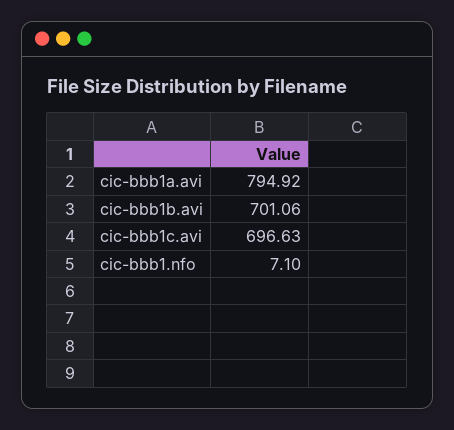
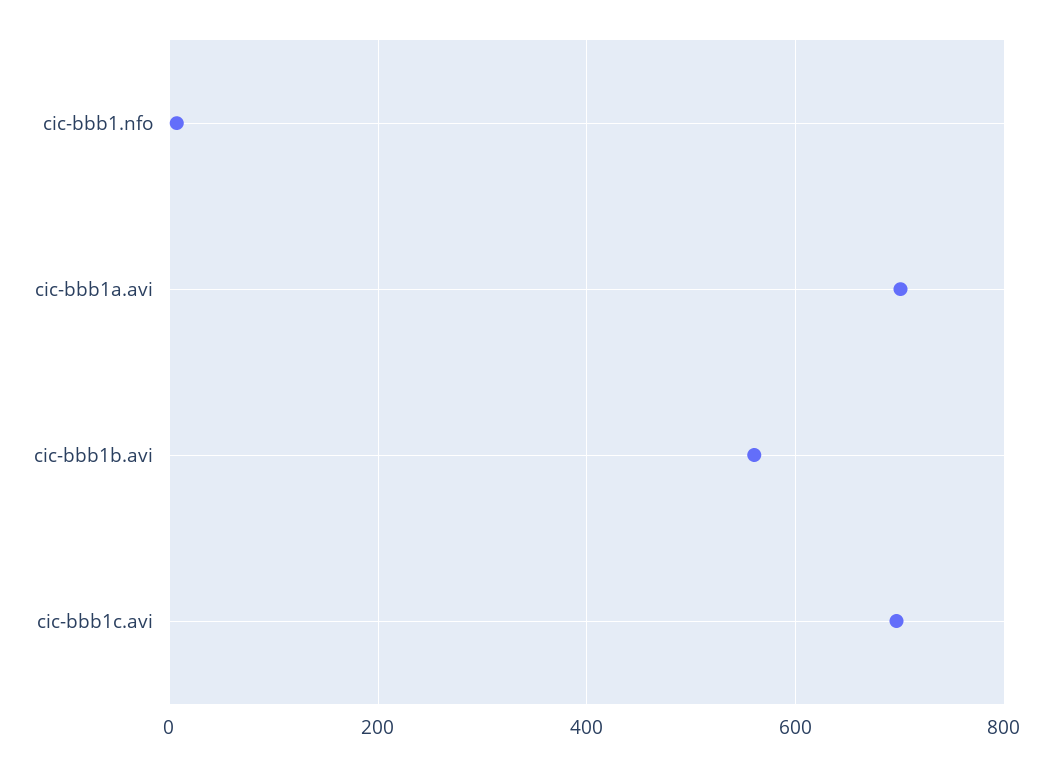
  {
-   "cic-bbb1a.avi": 794.92,
+   "cic-bbb1a.avi": 700,
-   "cic-bbb1b.avi": 701.06,
+   "cic-bbb1b.avi": 560,
    "cic-bbb1c.avi": 696.63,
    "cic-bbb1.nfo": 7.1
  }

